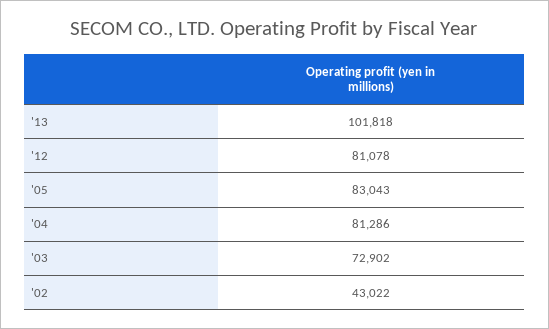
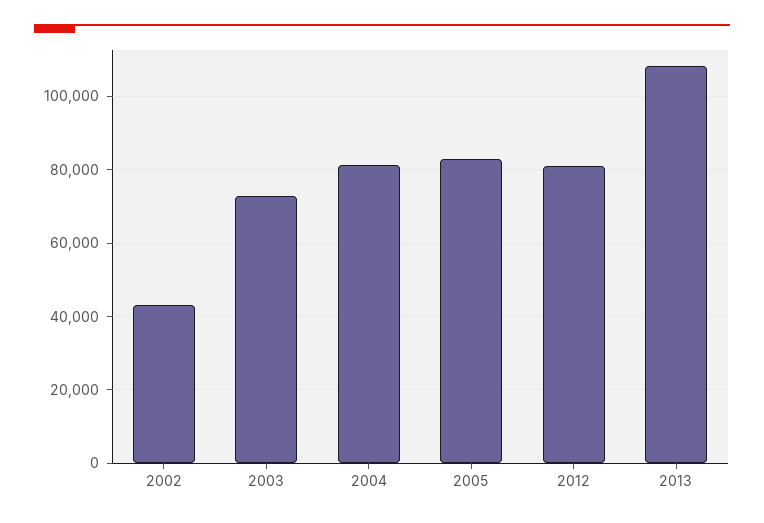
  {
-   "'13": 101818,
+   "'13": 108000,
    "'12": 81078,
    "'05": 83043,
    "'04": 81286,
    "'03": 72902,
    "'02": 43022
  }

